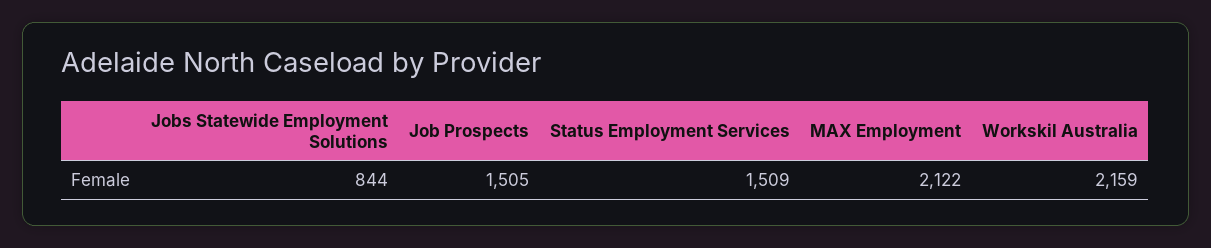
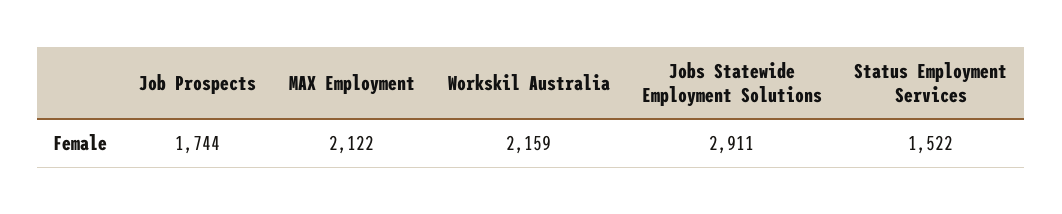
  {
-   "Jobs Statewide Employment Solutions": 844,
+   "Jobs Statewide Employment Solutions": 2911,
-   "Job Prospects": 1505,
+   "Job Prospects": 1744,
-   "Status Employment Services": 1509,
+   "Status Employment Services": 1522,
    "MAX Employment": 2122,
    "Workskil Australia": 2159
  }

